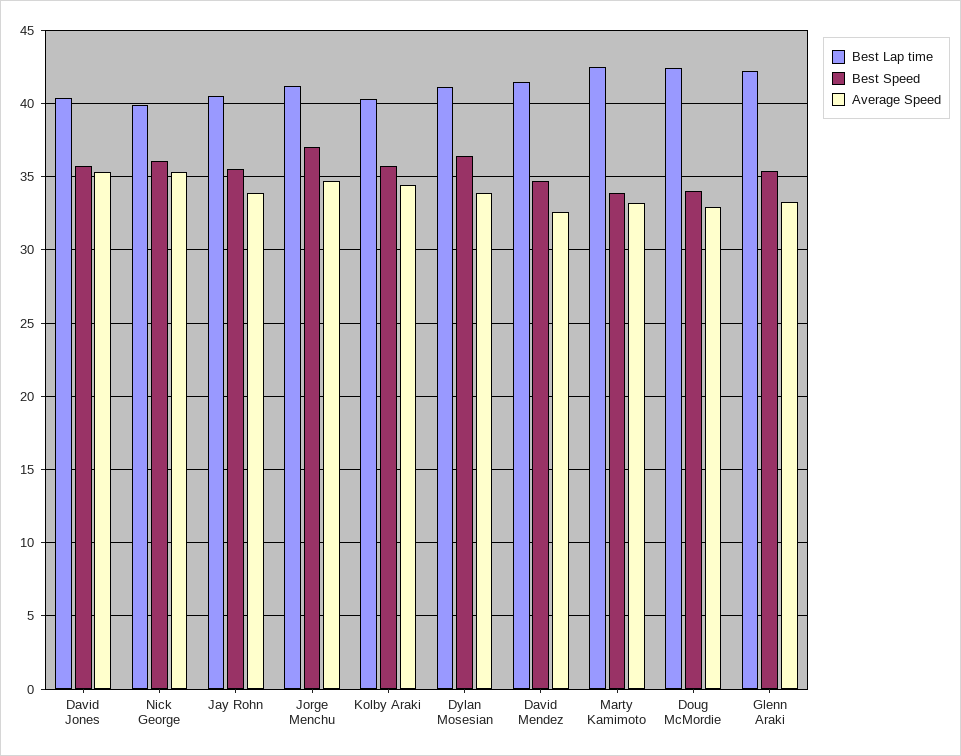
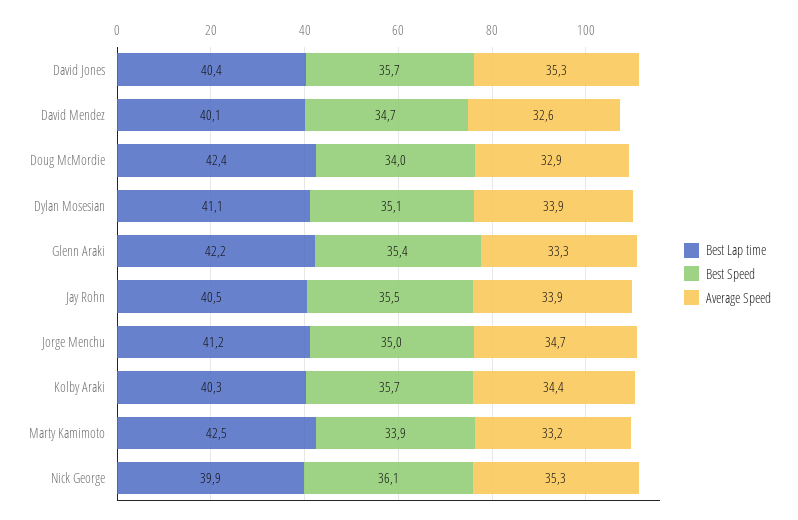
  {
    "Best Lap time": {
      "David Jones": 40.4,
      "Nick George": 39.9,
      "Jay Rohn": 40.5,
      "Jorge Menchu": 41.2,
      "Kolby Araki": 40.3,
      "Dylan Mosesian": 41.1,
-     "David Mendez": 41.5,
+     "David Mendez": 40.1,
      "Marty Kamimoto": 42.5,
      "Doug McMordie": 42.4,
      "Glenn Araki": 42.2
    },
    "Best Speed": {
      "David Jones": 35.7,
      "Nick George": 36.1,
      "Jay Rohn": 35.5,
-     "Jorge Menchu": 37,
+     "Jorge Menchu": 35,
      "Kolby Araki": 35.7,
-     "Dylan Mosesian": 36.5,
+     "Dylan Mosesian": 35.1,
      "David Mendez": 34.7,
      "Marty Kamimoto": 33.9,
      "Doug McMordie": 34,
      "Glenn Araki": 35.4
    },
    "Average Speed": {
      "David Jones": 35.3,
      "Nick George": 35.3,
      "Jay Rohn": 33.9,
      "Jorge Menchu": 34.7,
      "Kolby Araki": 34.4,
      "Dylan Mosesian": 33.9,
      "David Mendez": 32.6,
      "Marty Kamimoto": 33.2,
      "Doug McMordie": 32.9,
      "Glenn Araki": 33.3
    }
  }

